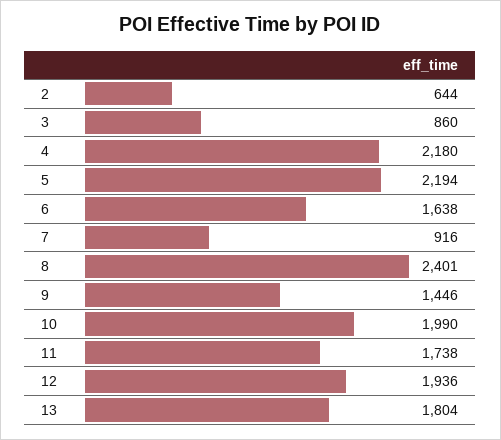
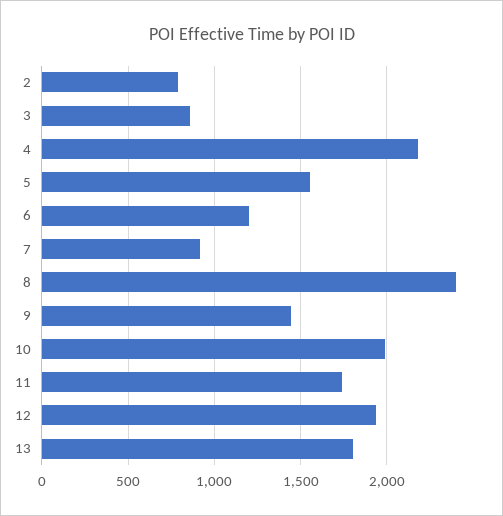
  {
-   "2": 644,
+   "2": 800,
    "3": 860,
    "4": 2180,
-   "5": 2194,
+   "5": 1550,
-   "6": 1638,
+   "6": 1200,
    "7": 916,
    "8": 2401,
    "9": 1446,
    "10": 1990,
    "11": 1738,
    "12": 1936,
    "13": 1804
  }

